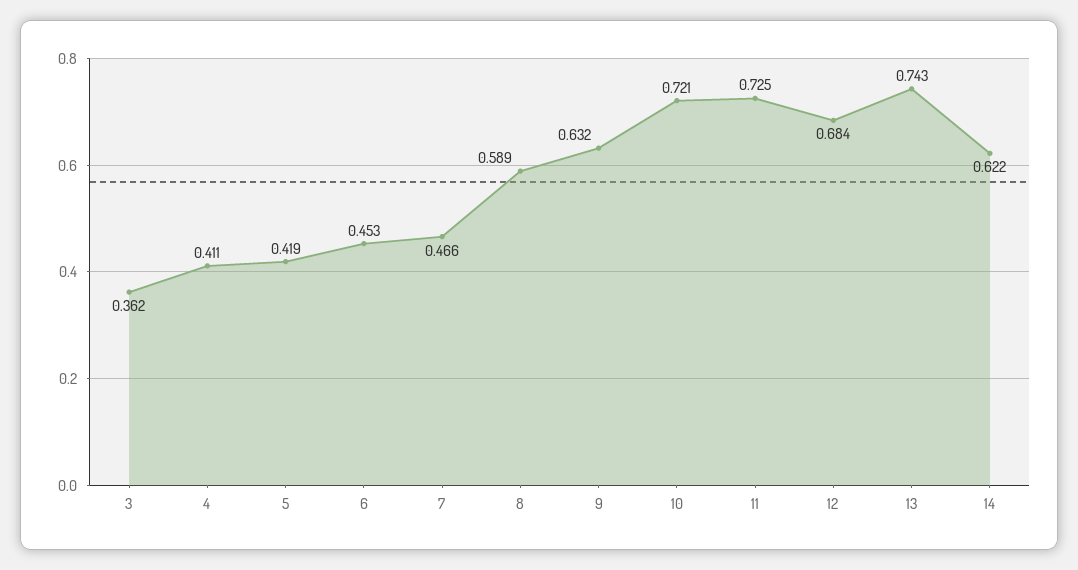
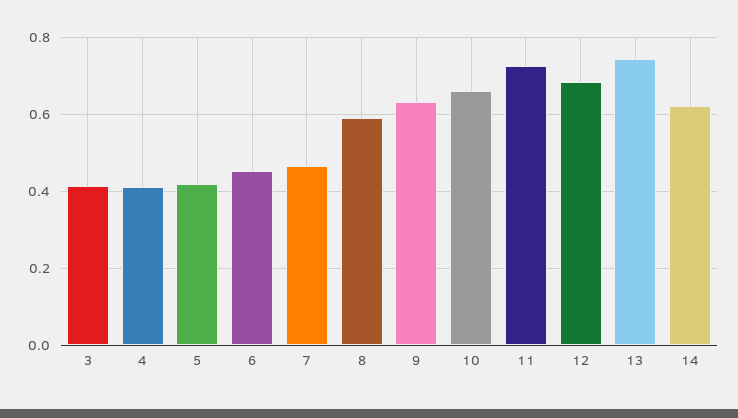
  {
-   "3": 0.362,
+   "3": 0.42,
    "4": 0.411,
    "5": 0.419,
    "6": 0.453,
    "7": 0.466,
    "8": 0.589,
    "9": 0.632,
-   "10": 0.721,
+   "10": 0.66,
    "11": 0.725,
    "12": 0.684,
    "13": 0.743,
    "14": 0.622
  }

